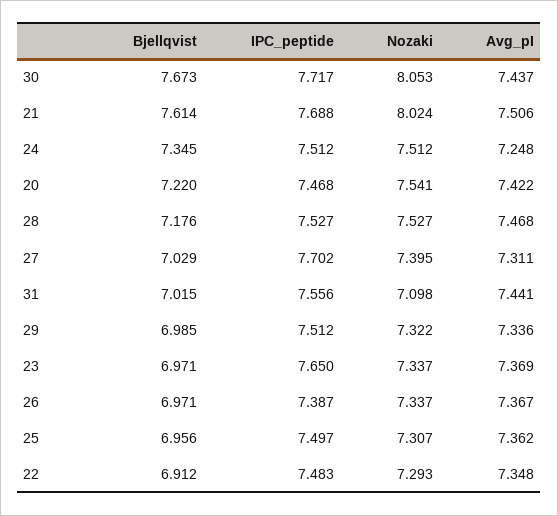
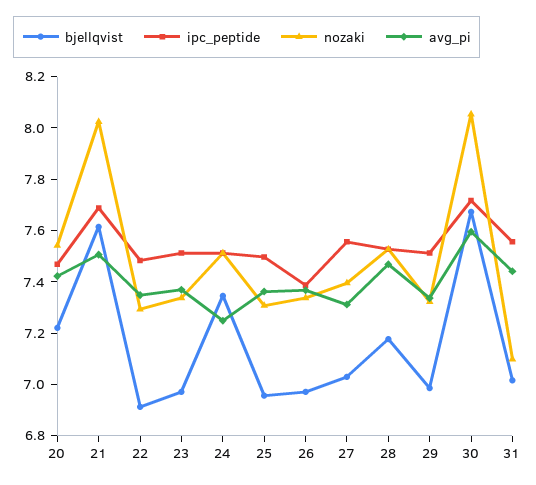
  {
    "Bjellqvist": {
      "30": 7.673,
      "21": 7.614,
      "24": 7.345,
      "20": 7.22,
      "28": 7.176,
      "27": 7.029,
      "31": 7.015,
      "29": 6.985,
      "23": 6.971,
      "26": 6.971,
      "25": 6.956,
      "22": 6.912
    },
    "IPC_peptide": {
      "30": 7.717,
      "21": 7.688,
      "24": 7.512,
      "20": 7.468,
      "28": 7.527,
-     "27": 7.702,
+     "27": 7.55,
      "31": 7.556,
      "29": 7.512,
-     "23": 7.65,
+     "23": 7.5,
      "26": 7.387,
      "25": 7.497,
      "22": 7.483
    },
    "Nozaki": {
      "30": 8.053,
      "21": 8.024,
      "24": 7.512,
      "20": 7.541,
      "28": 7.527,
      "27": 7.395,
      "31": 7.098,
      "29": 7.322,
      "23": 7.337,
      "26": 7.337,
      "25": 7.307,
      "22": 7.293
    },
    "Avg_pI": {
-     "30": 7.437,
+     "30": 7.6,
      "21": 7.506,
      "24": 7.248,
      "20": 7.422,
      "28": 7.468,
      "27": 7.311,
      "31": 7.441,
      "29": 7.336,
      "23": 7.369,
      "26": 7.367,
      "25": 7.362,
      "22": 7.348
    }
  }

